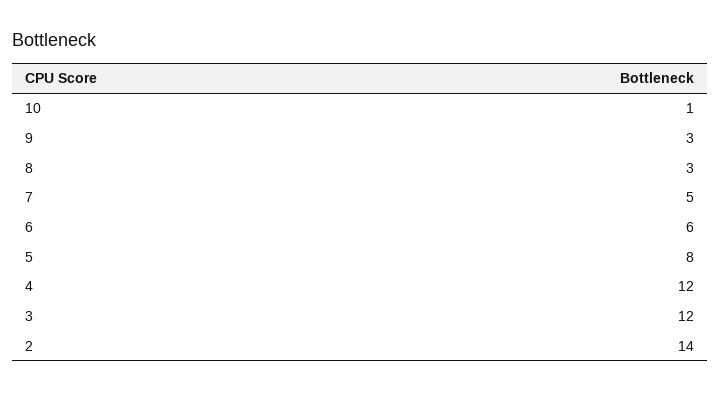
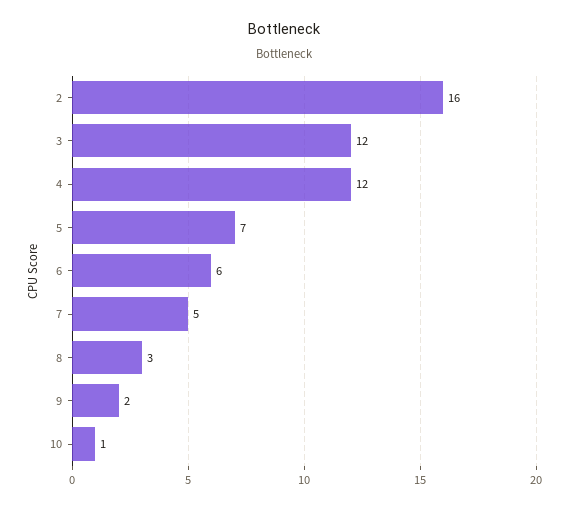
  {
    "10": 1,
-   "9": 3,
+   "9": 2,
    "8": 3,
    "7": 5,
    "6": 6,
-   "5": 8,
+   "5": 7,
    "4": 12,
    "3": 12,
-   "2": 14
+   "2": 16
  }

